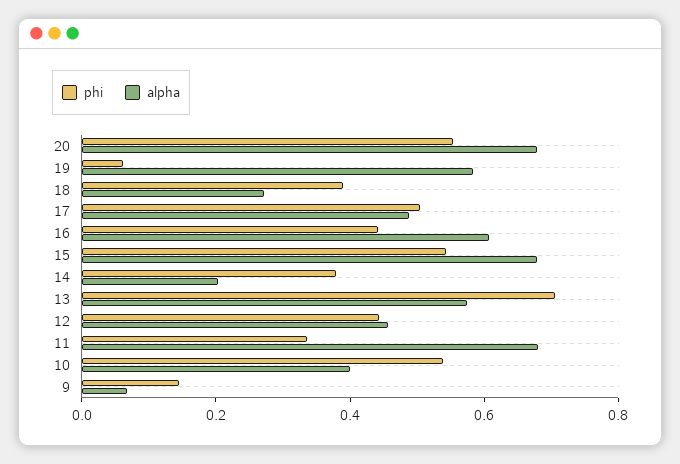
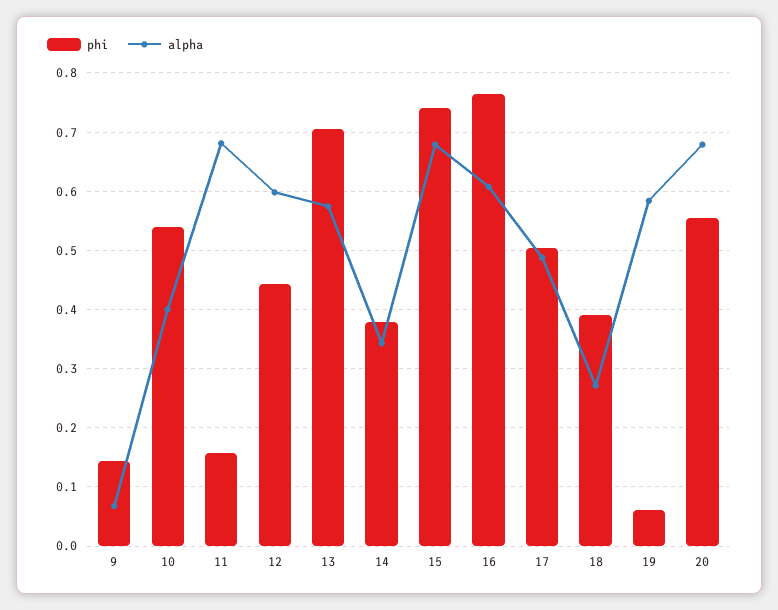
  {
    "phi": {
      "20": 0.56,
      "19": 0.06,
      "18": 0.4,
      "17": 0.5,
-     "16": 0.45,
+     "16": 0.76,
-     "15": 0.55,
+     "15": 0.74,
      "14": 0.38,
      "13": 0.7,
      "12": 0.44,
-     "11": 0.35,
+     "11": 0.16,
      "10": 0.54,
      "9": 0.14
    },
    "alpha": {
      "20": 0.68,
      "19": 0.58,
      "18": 0.28,
      "17": 0.48,
      "16": 0.6,
      "15": 0.68,
-     "14": 0.2,
+     "14": 0.34,
      "13": 0.58,
-     "12": 0.45,
+     "12": 0.6,
      "11": 0.68,
      "10": 0.4,
      "9": 0.06
    }
  }

